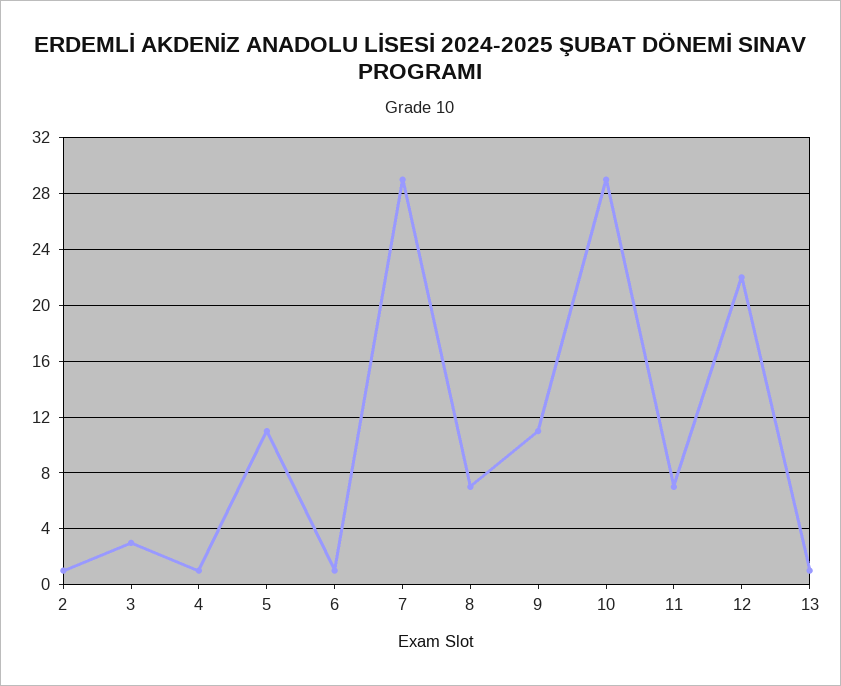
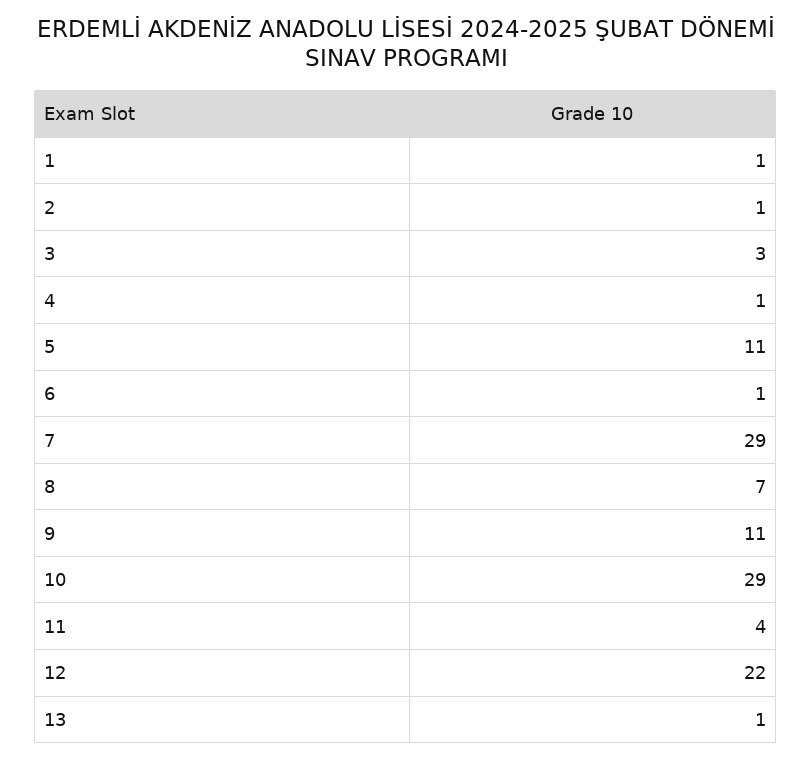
  {
    "2": 1,
    "3": 3,
    "4": 1,
    "5": 11,
    "6": 1,
    "7": 29,
    "8": 7,
    "9": 11,
    "10": 29,
-   "11": 7,
+   "11": 4,
    "12": 22,
-   "13": 1
+   "13": 1,
+   "1": 1
  }

